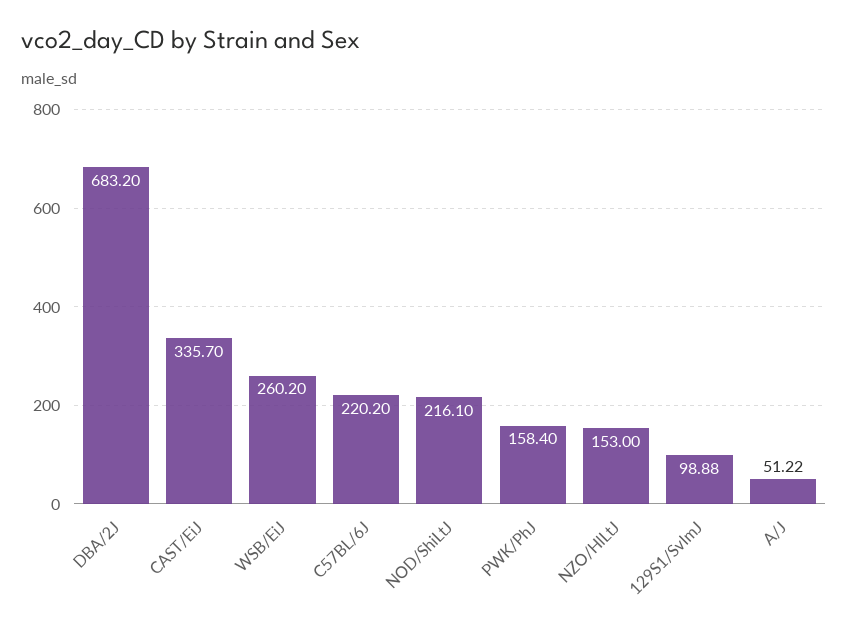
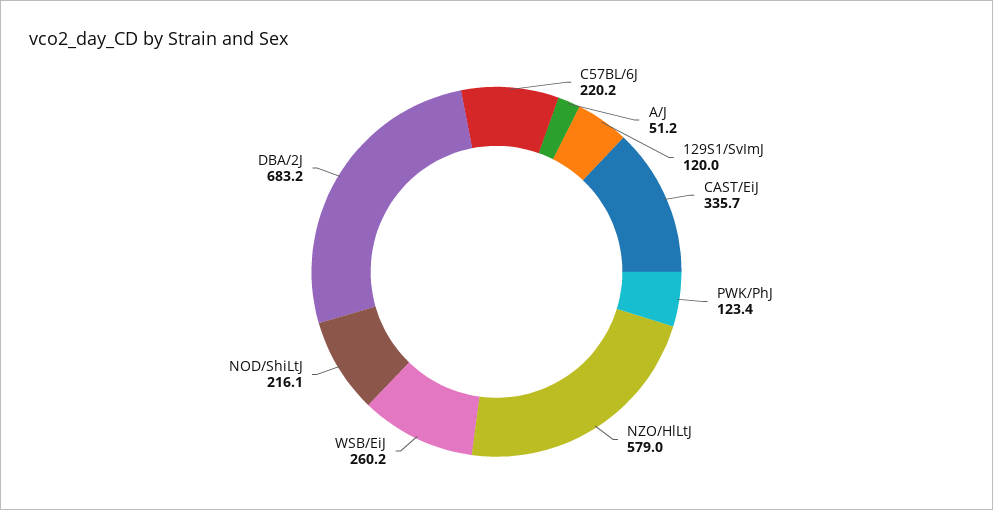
  {
    "DBA/2J": 683.2,
    "CAST/EiJ": 335.7,
    "WSB/EiJ": 260.2,
    "C57BL/6J": 220.2,
    "NOD/ShiLtJ": 216.1,
-   "PWK/PhJ": 158.4,
+   "PWK/PhJ": 123.4,
-   "NZO/HlLtJ": 153,
+   "NZO/HlLtJ": 579,
-   "129S1/SvImJ": 98.88,
+   "129S1/SvImJ": 120,
    "A/J": 51.22
  }

